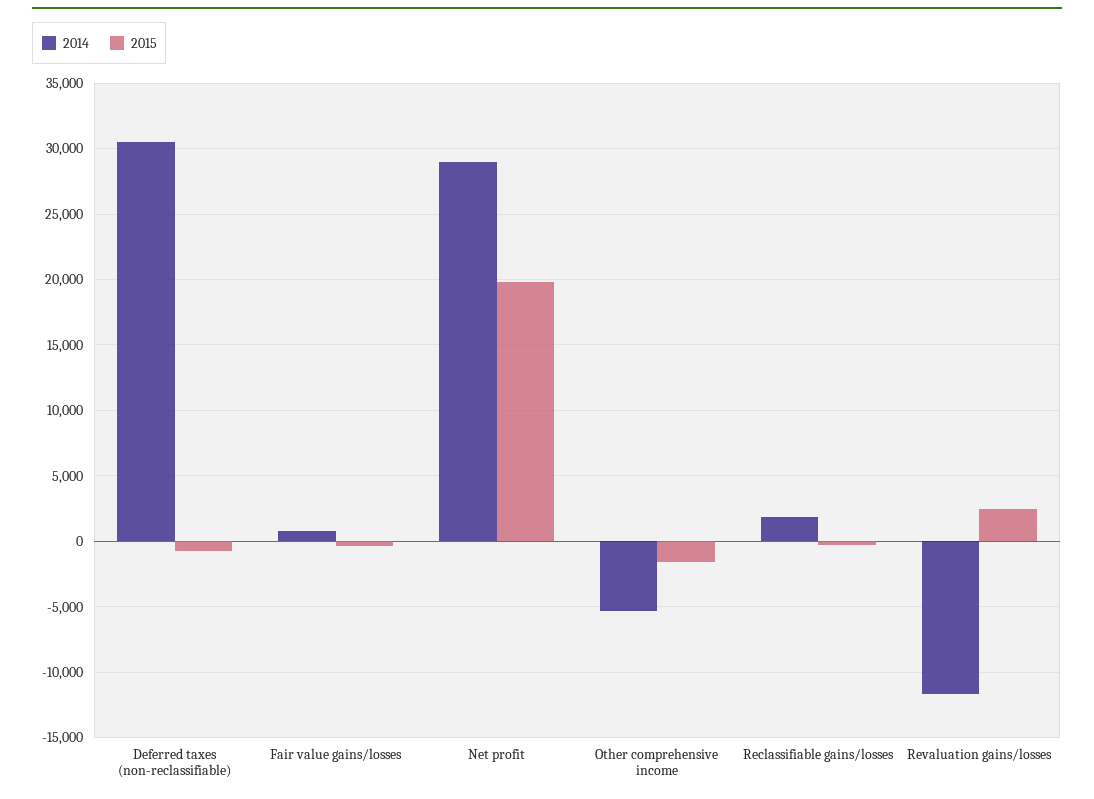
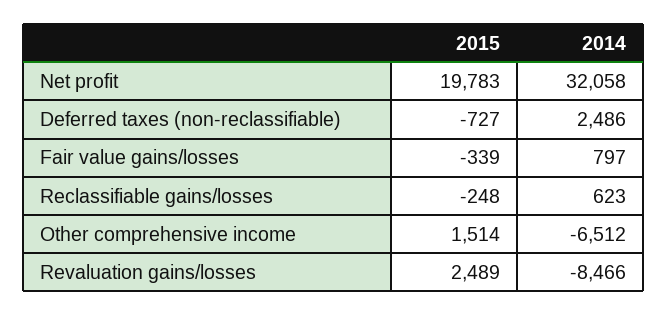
  {
    "2014": {
-     "Deferred taxes (non-reclassifiable)": 30500,
+     "Deferred taxes (non-reclassifiable)": 2486,
      "Fair value gains/losses": 797,
-     "Net profit": 29000,
+     "Net profit": 32058,
-     "Other comprehensive income": -5500,
+     "Other comprehensive income": -6512,
-     "Reclassifiable gains/losses": 2000,
+     "Reclassifiable gains/losses": 623,
-     "Revaluation gains/losses": -11500
+     "Revaluation gains/losses": -8466
    },
    "2015": {
      "Deferred taxes (non-reclassifiable)": -727,
      "Fair value gains/losses": -339,
      "Net profit": 19783,
-     "Other comprehensive income": -1500,
+     "Other comprehensive income": 1514,
      "Reclassifiable gains/losses": -248,
      "Revaluation gains/losses": 2489
    }
  }

